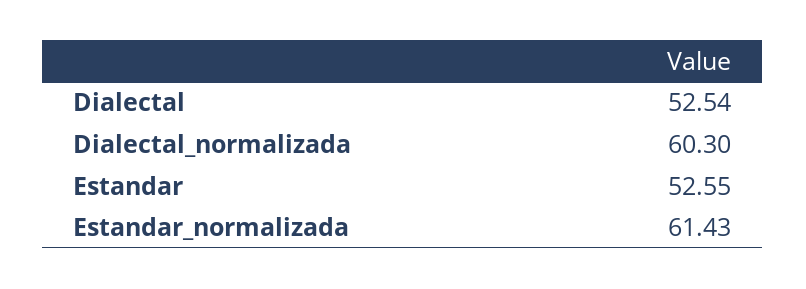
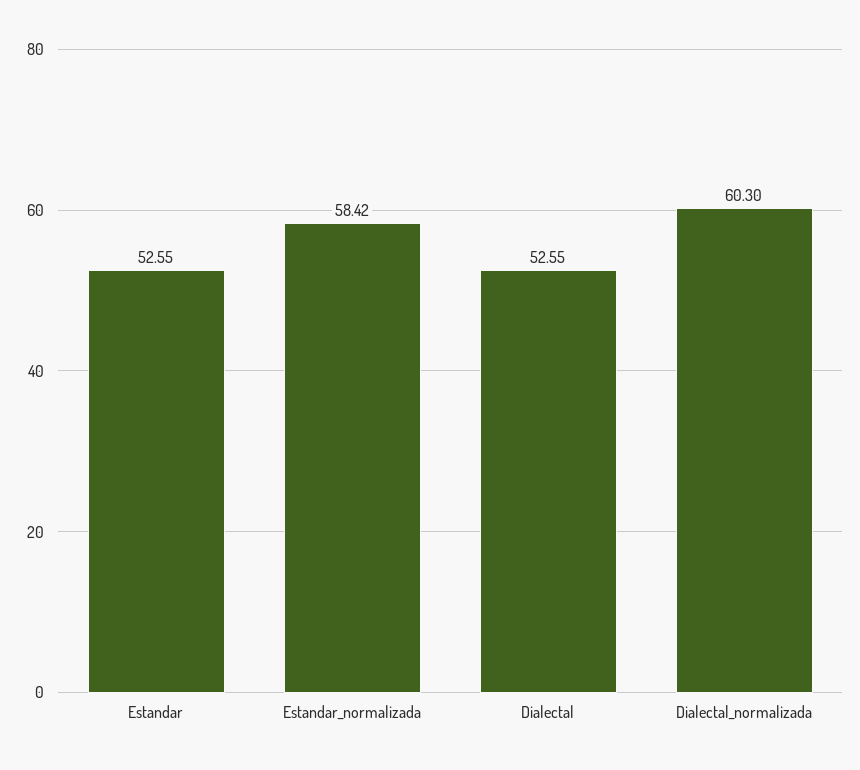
  {
-   "Dialectal": 52.54,
+   "Dialectal": 52.55,
    "Dialectal_normalizada": 60.3,
    "Estandar": 52.55,
-   "Estandar_normalizada": 61.43
+   "Estandar_normalizada": 58.42
  }

